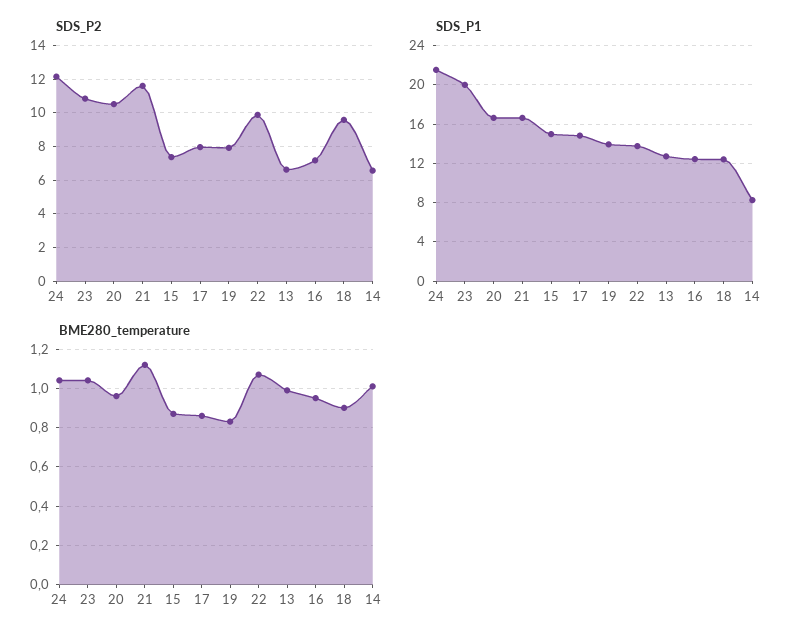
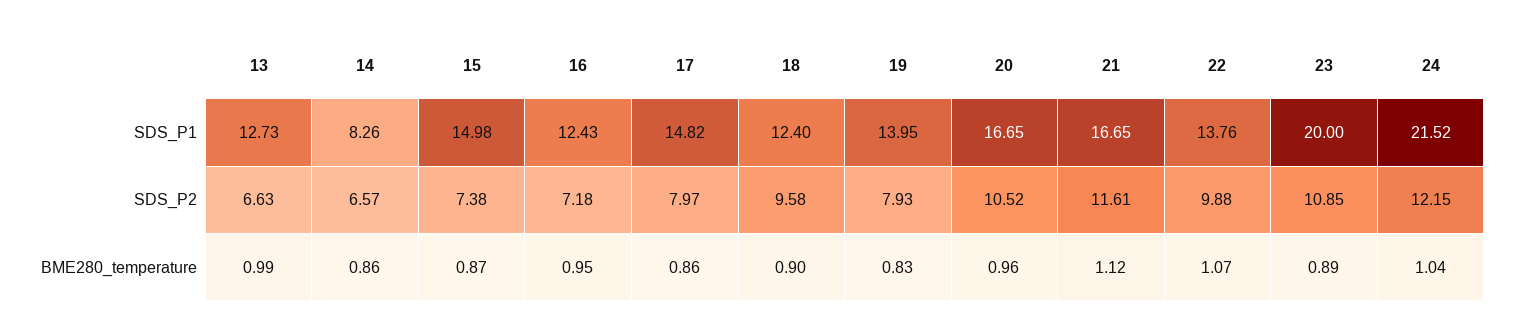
  {
    "SDS_P2": {
      "24": 12.15,
      "23": 10.85,
      "20": 10.52,
      "21": 11.61,
      "15": 7.38,
      "17": 7.97,
      "19": 7.93,
      "22": 9.88,
      "13": 6.63,
      "16": 7.18,
      "18": 9.58,
      "14": 6.57
    },
    "SDS_P1": {
      "24": 21.52,
      "23": 20,
      "20": 16.65,
      "21": 16.65,
      "15": 14.98,
      "17": 14.82,
      "19": 13.95,
      "22": 13.76,
      "13": 12.73,
      "16": 12.43,
      "18": 12.4,
      "14": 8.26
    },
    "BME280_temperature": {
      "24": 1.04,
-     "23": 1.05,
+     "23": 0.89,
      "20": 0.96,
      "21": 1.12,
      "15": 0.87,
      "17": 0.86,
      "19": 0.83,
      "22": 1.07,
      "13": 0.99,
      "16": 0.95,
      "18": 0.9,
-     "14": 1
+     "14": 0.86
    }
  }

